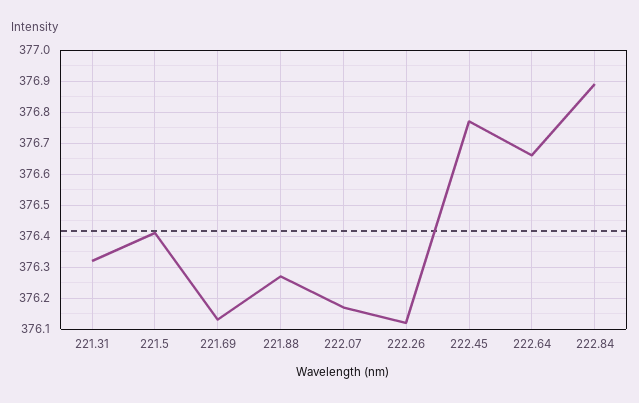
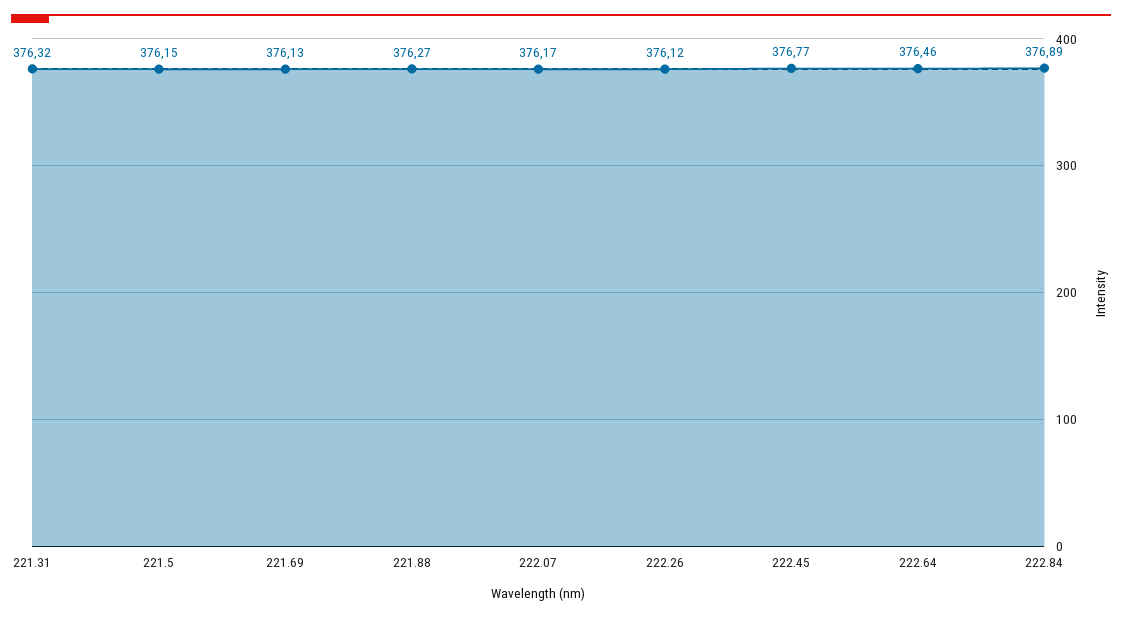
  {
    "221.31": 376.32,
-   "221.5": 376.4,
+   "221.5": 376.15,
    "221.69": 376.13,
    "221.88": 376.27,
    "222.07": 376.17,
    "222.26": 376.12,
    "222.45": 376.77,
-   "222.64": 376.65,
+   "222.64": 376.46,
    "222.84": 376.89
  }

